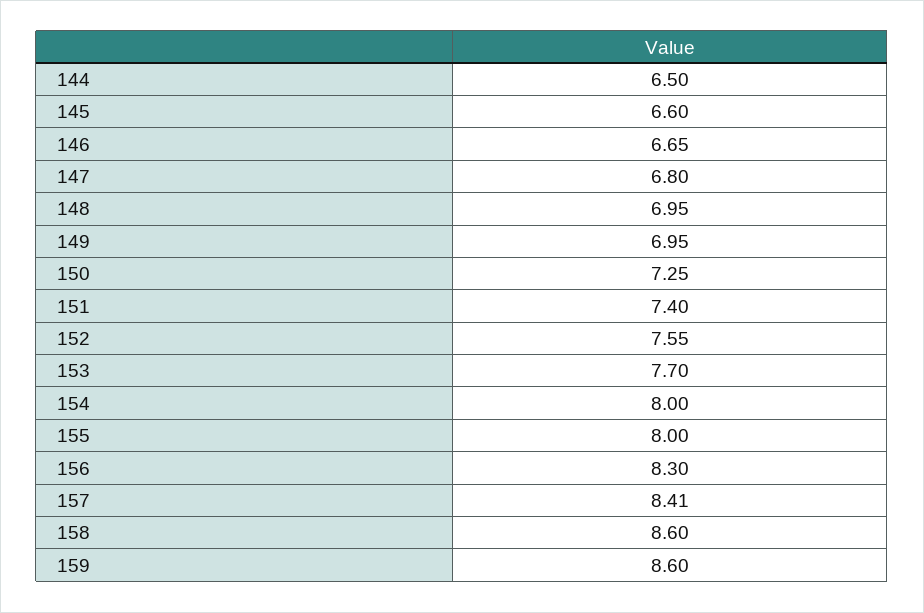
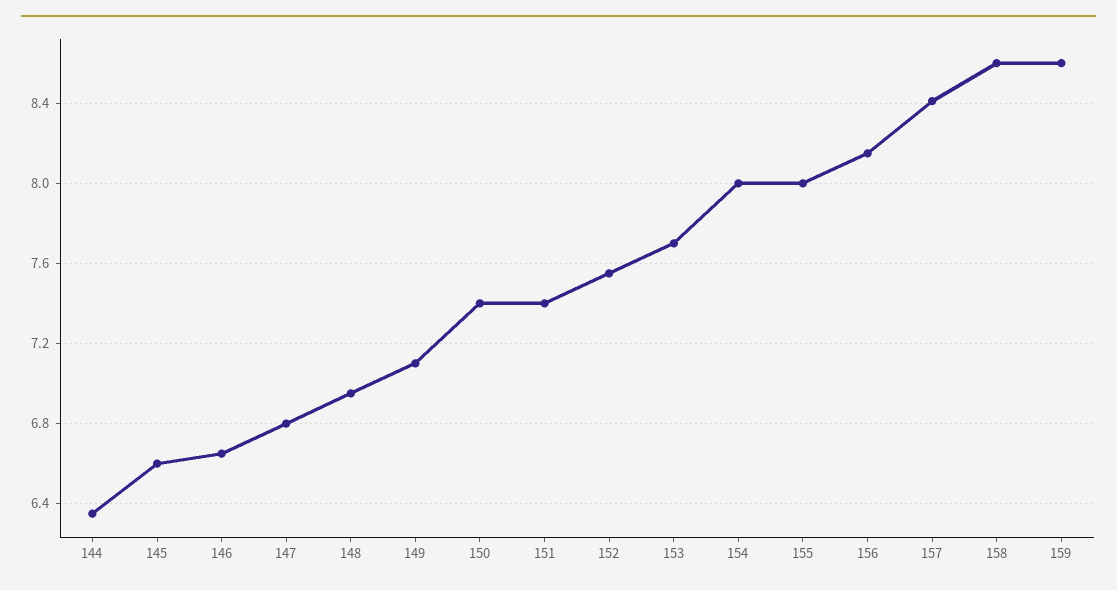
  {
-   "144": 6.5,
+   "144": 6.35,
    "145": 6.6,
    "146": 6.65,
    "147": 6.8,
    "148": 6.95,
-   "149": 6.95,
+   "149": 7.1,
-   "150": 7.25,
+   "150": 7.4,
    "151": 7.4,
    "152": 7.55,
    "153": 7.7,
    "154": 8,
    "155": 8,
-   "156": 8.3,
+   "156": 8.15,
    "157": 8.41,
    "158": 8.6,
    "159": 8.6
  }

